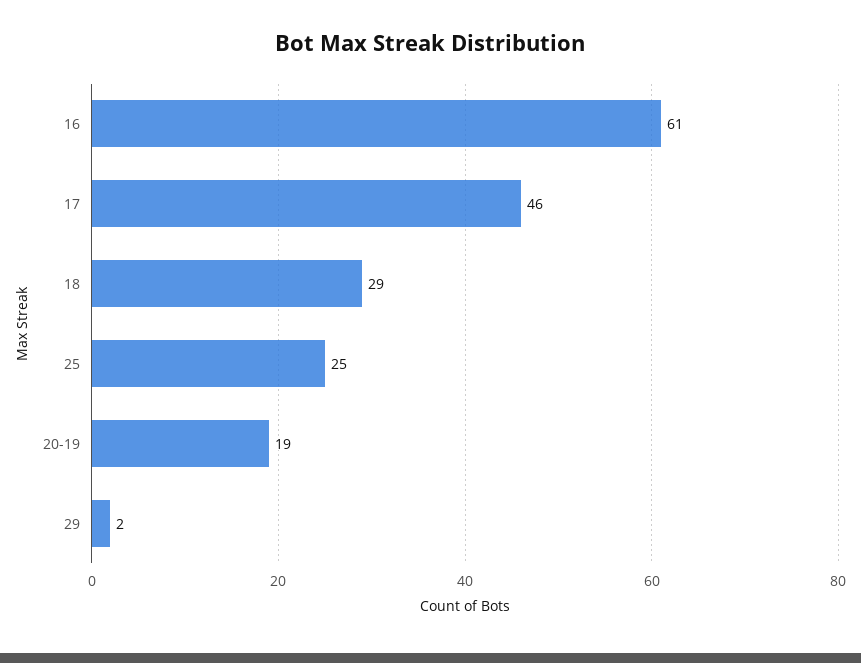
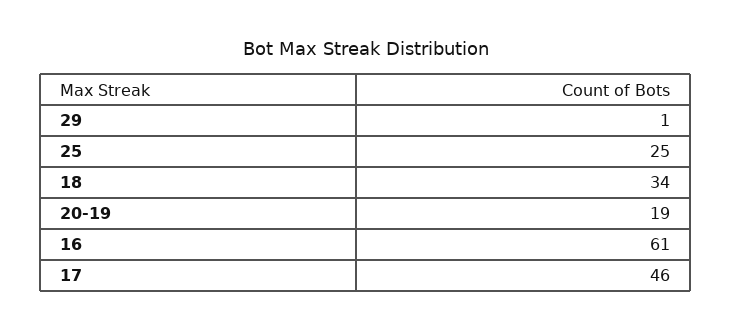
  {
    "16": 61,
    "17": 46,
-   "18": 29,
+   "18": 34,
    "25": 25,
    "20-19": 19,
-   "29": 2
+   "29": 1
  }

